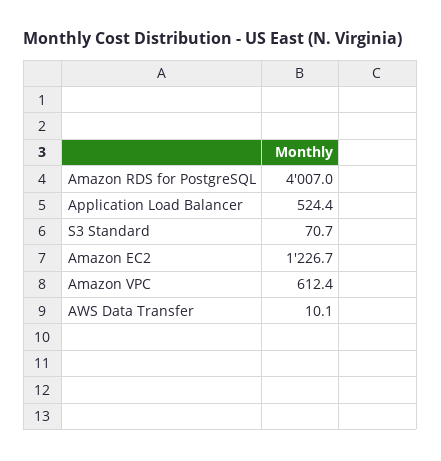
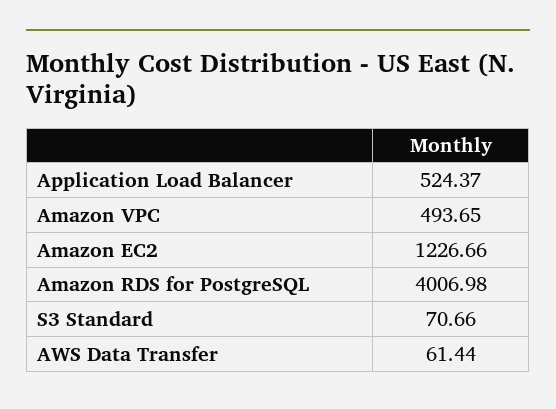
  {
    "Amazon RDS for PostgreSQL": 4006.98,
    "Application Load Balancer": 524.37,
    "S3 Standard": 70.66,
    "Amazon EC2": 1226.66,
-   "Amazon VPC": 612.4,
+   "Amazon VPC": 493.65,
-   "AWS Data Transfer": 10.1
+   "AWS Data Transfer": 61.44
  }

